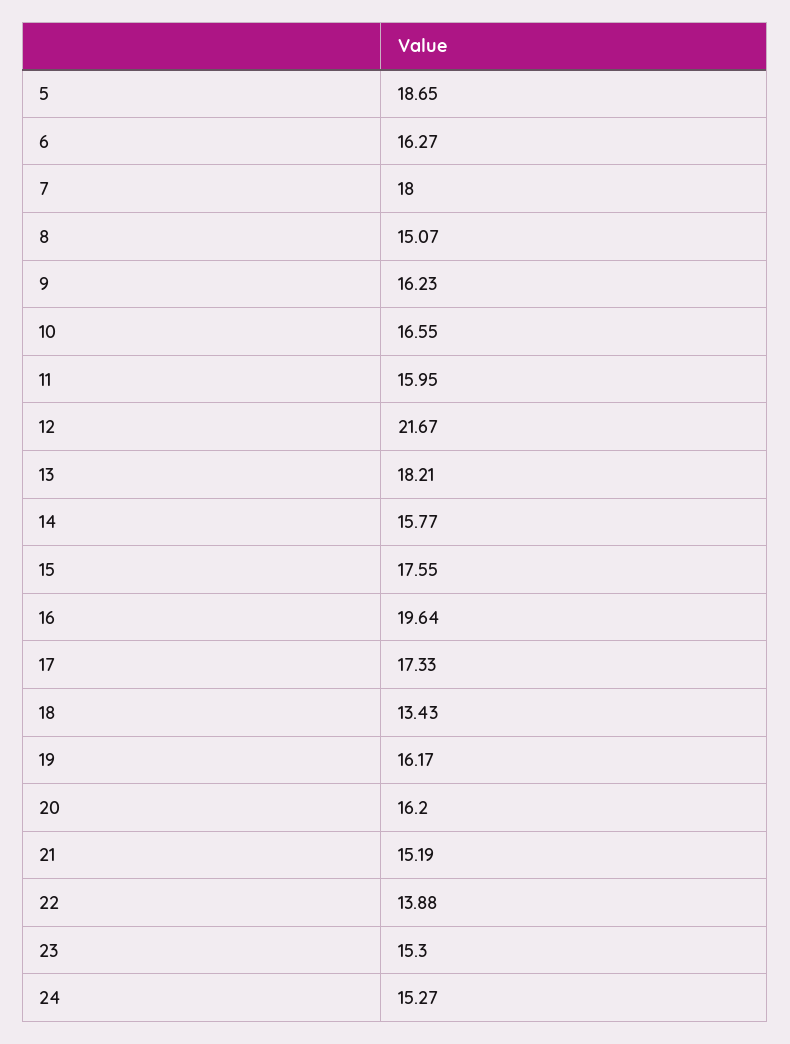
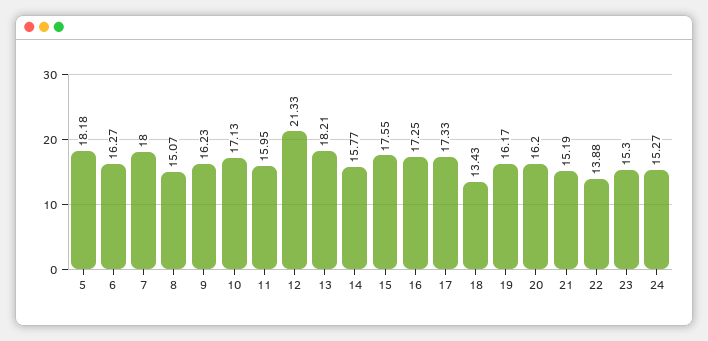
  {
-   "5": 18.65,
+   "5": 18.18,
    "6": 16.27,
    "7": 18,
    "8": 15.07,
    "9": 16.23,
-   "10": 16.55,
+   "10": 17.13,
    "11": 15.95,
-   "12": 21.67,
+   "12": 21.33,
    "13": 18.21,
    "14": 15.77,
    "15": 17.55,
-   "16": 19.64,
+   "16": 17.25,
    "17": 17.33,
    "18": 13.43,
    "19": 16.17,
    "20": 16.2,
    "21": 15.19,
    "22": 13.88,
    "23": 15.3,
    "24": 15.27
  }

